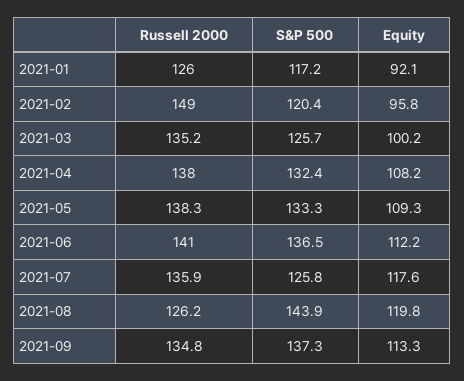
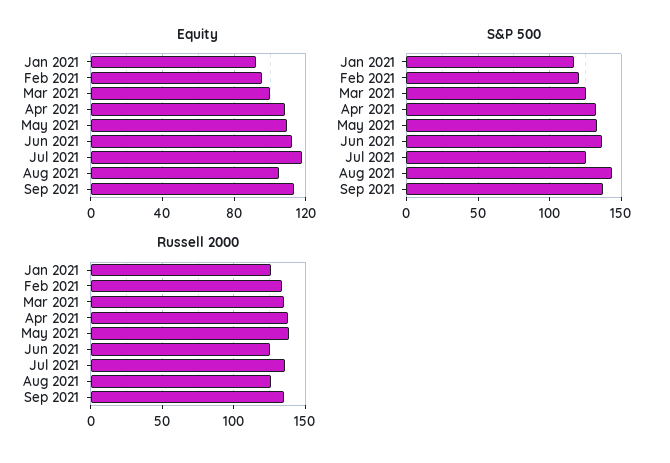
  {
    "Russell 2000": {
      "2021-01": 126,
-     "2021-02": 149,
+     "2021-02": 135,
      "2021-03": 135.2,
      "2021-04": 138,
      "2021-05": 138.3,
-     "2021-06": 141,
+     "2021-06": 125,
      "2021-07": 135.9,
      "2021-08": 126.2,
      "2021-09": 134.8
    },
    "S&P 500": {
      "2021-01": 117.2,
      "2021-02": 120.4,
      "2021-03": 125.7,
      "2021-04": 132.4,
      "2021-05": 133.3,
      "2021-06": 136.5,
      "2021-07": 125.8,
      "2021-08": 143.9,
      "2021-09": 137.3
    },
    "Equity": {
      "2021-01": 92.1,
      "2021-02": 95.8,
      "2021-03": 100.2,
      "2021-04": 108.2,
      "2021-05": 109.3,
      "2021-06": 112.2,
      "2021-07": 117.6,
-     "2021-08": 119.8,
+     "2021-08": 105,
      "2021-09": 113.3
    }
  }

